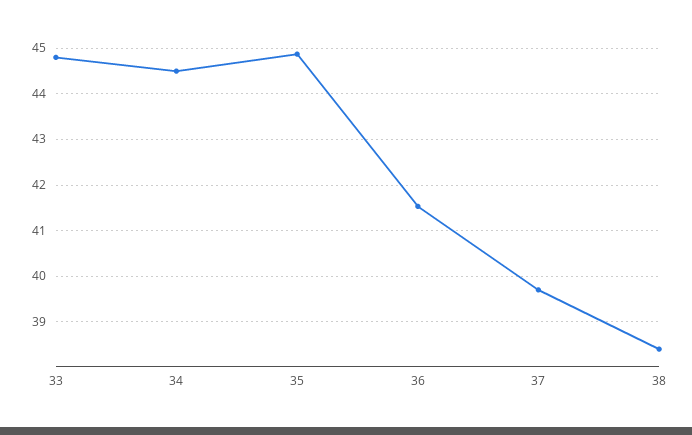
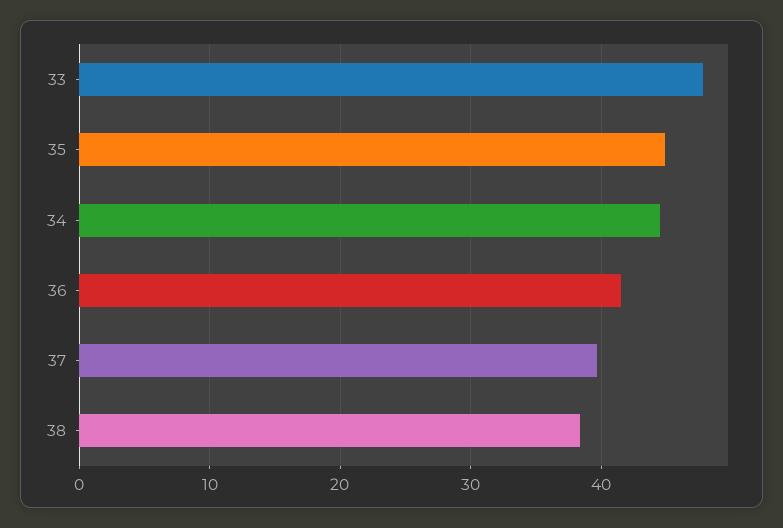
  {
-   "33": 44.8,
+   "33": 48,
    "34": 44.6,
    "35": 44.8,
    "36": 41.6,
    "37": 39.8,
    "38": 38.4
  }

